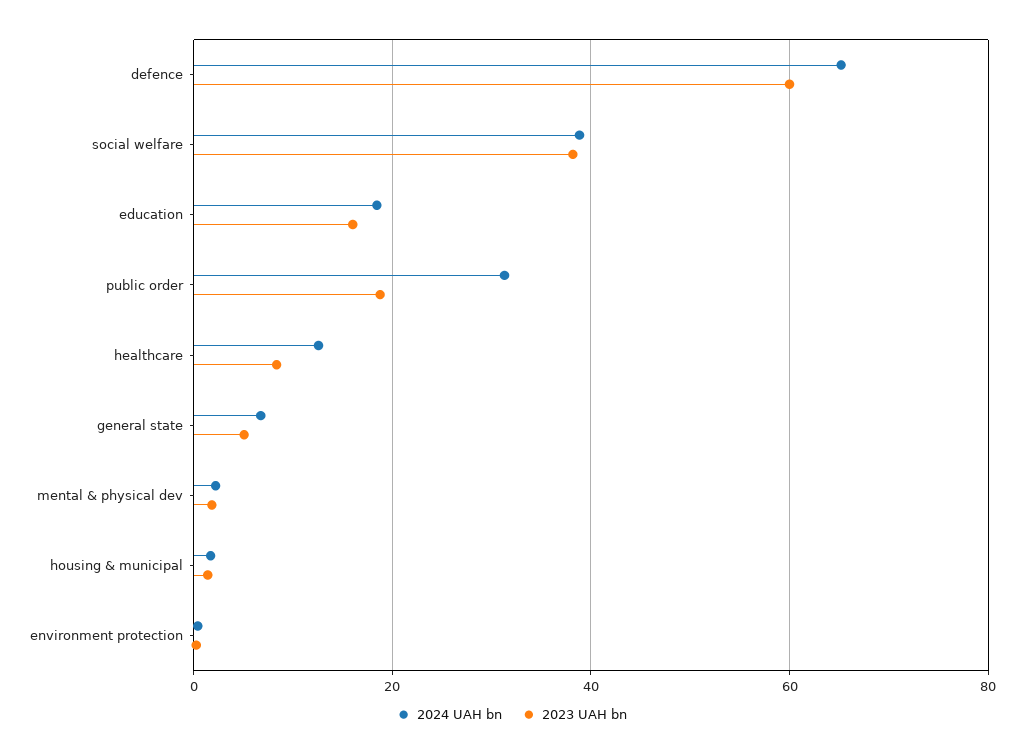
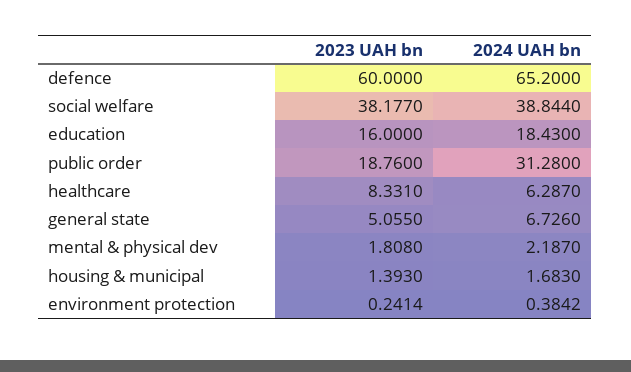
  {
    "2024 UAH bn": {
      "defence": 65.2,
      "social welfare": 38.844,
      "education": 18.43,
      "public order": 31.28,
-     "healthcare": 12,
+     "healthcare": 6.287,
      "general state": 6.726,
      "mental & physical dev": 2.187,
      "housing & municipal": 1.683,
      "environment protection": 0.3842
    },
    "2023 UAH bn": {
      "defence": 60,
      "social welfare": 38.177,
      "education": 16,
      "public order": 18.76,
      "healthcare": 8.331,
      "general state": 5.055,
      "mental & physical dev": 1.808,
      "housing & municipal": 1.393,
      "environment protection": 0.2414
    }
  }

